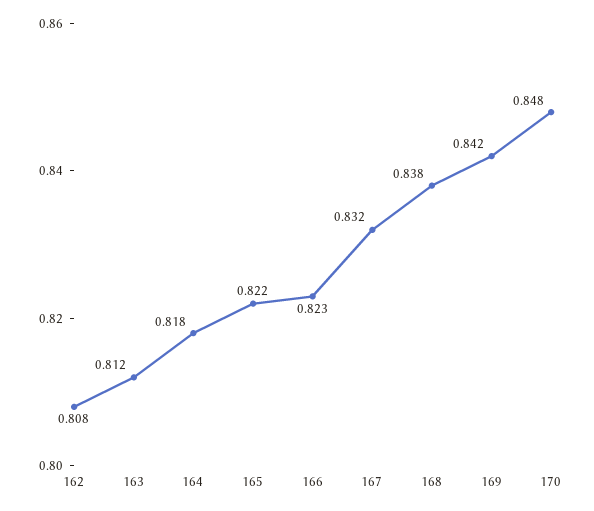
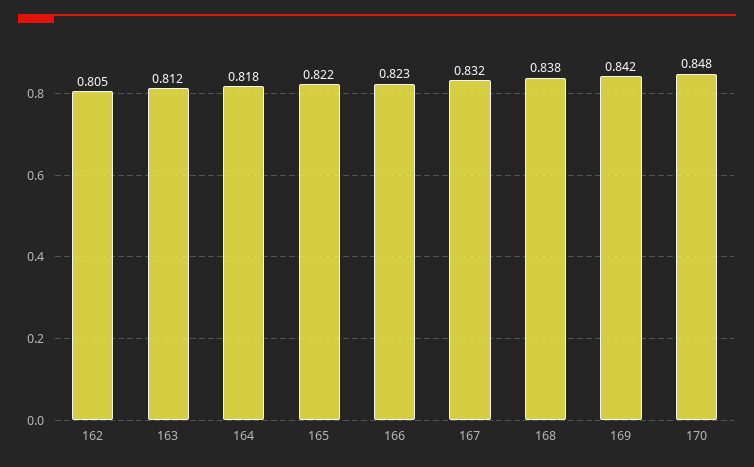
  {
-   "162": 0.808,
+   "162": 0.805,
    "163": 0.812,
    "164": 0.818,
    "165": 0.822,
    "166": 0.823,
    "167": 0.832,
    "168": 0.838,
    "169": 0.842,
    "170": 0.848
  }

